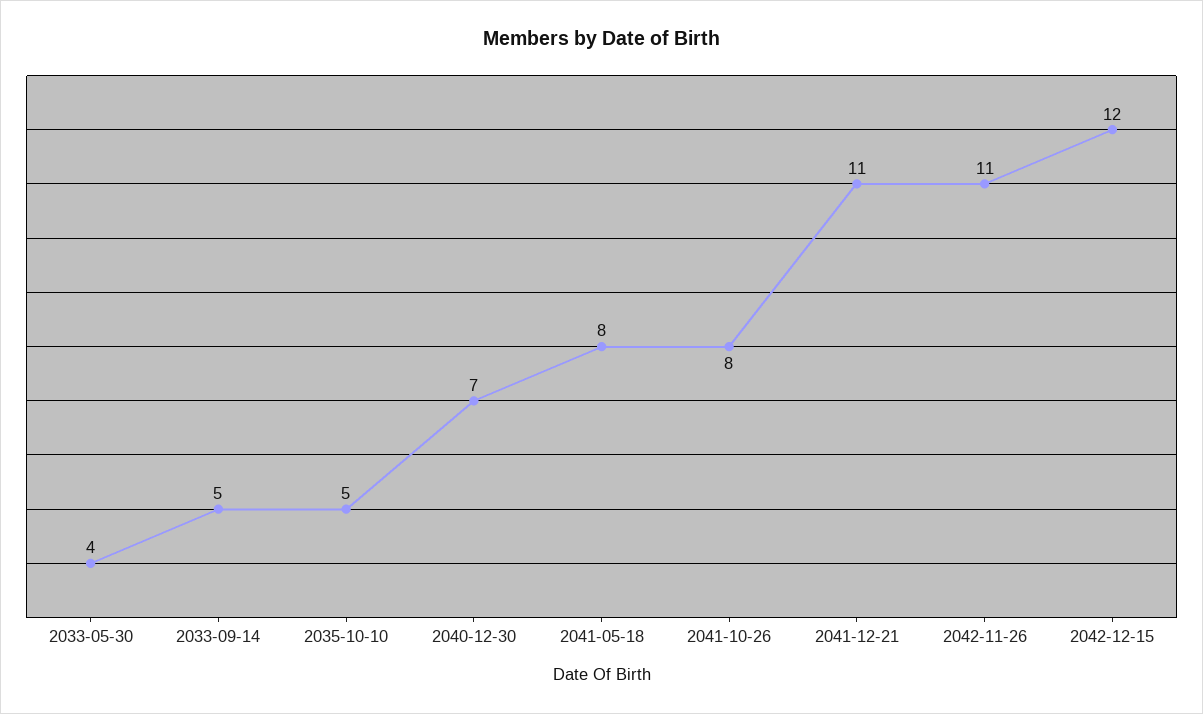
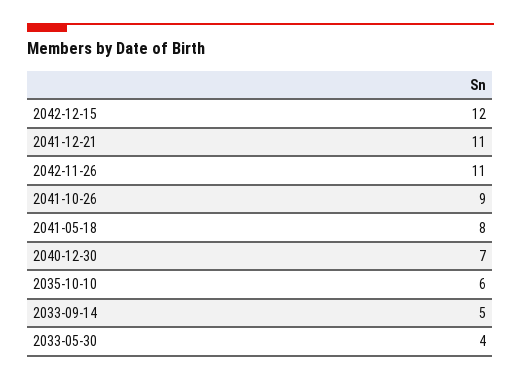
  {
    "2033-05-30": 4,
    "2033-09-14": 5,
-   "2035-10-10": 5,
+   "2035-10-10": 6,
    "2040-12-30": 7,
    "2041-05-18": 8,
-   "2041-10-26": 8,
+   "2041-10-26": 9,
    "2041-12-21": 11,
    "2042-11-26": 11,
    "2042-12-15": 12
  }

